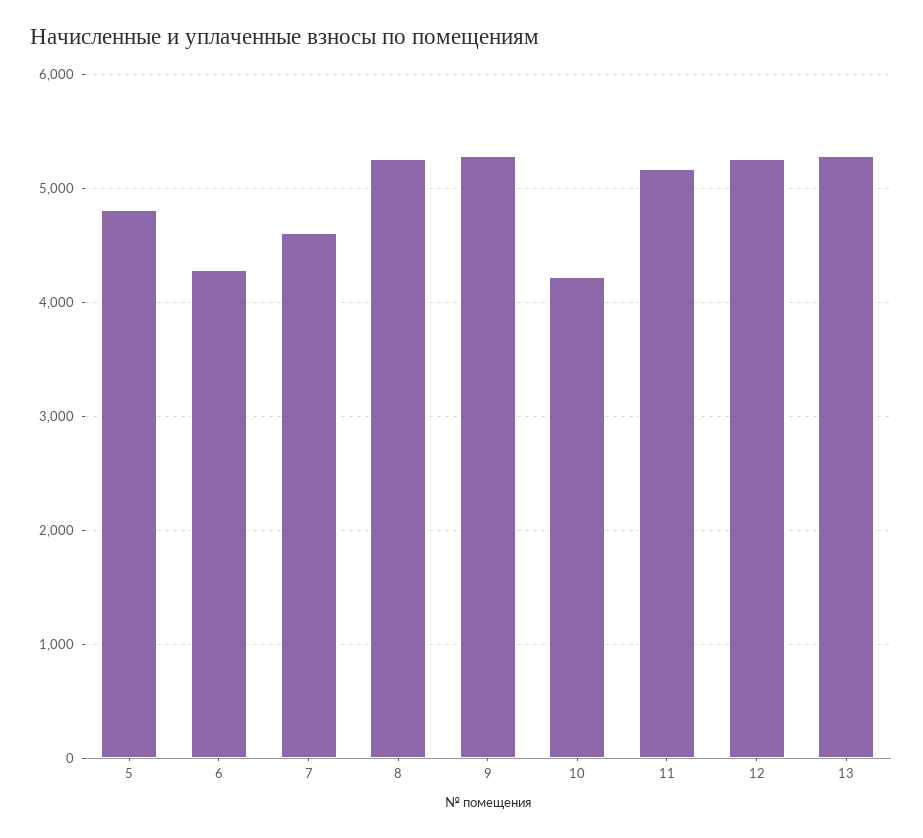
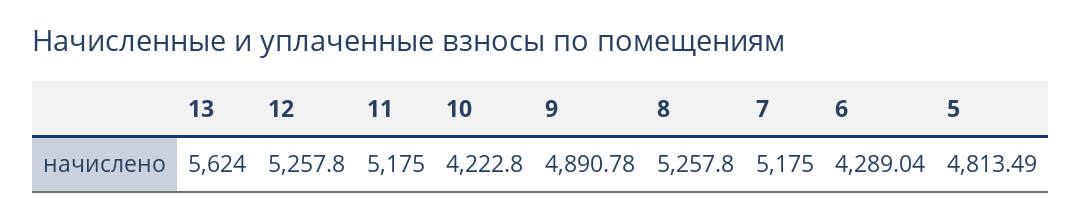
  {
    "5": 4813.49,
    "6": 4289.04,
-   "7": 4600,
+   "7": 5175,
    "8": 5257.8,
-   "9": 5300,
+   "9": 4890.78,
    "10": 4222.8,
    "11": 5175,
    "12": 5257.8,
-   "13": 5300
+   "13": 5624
  }

